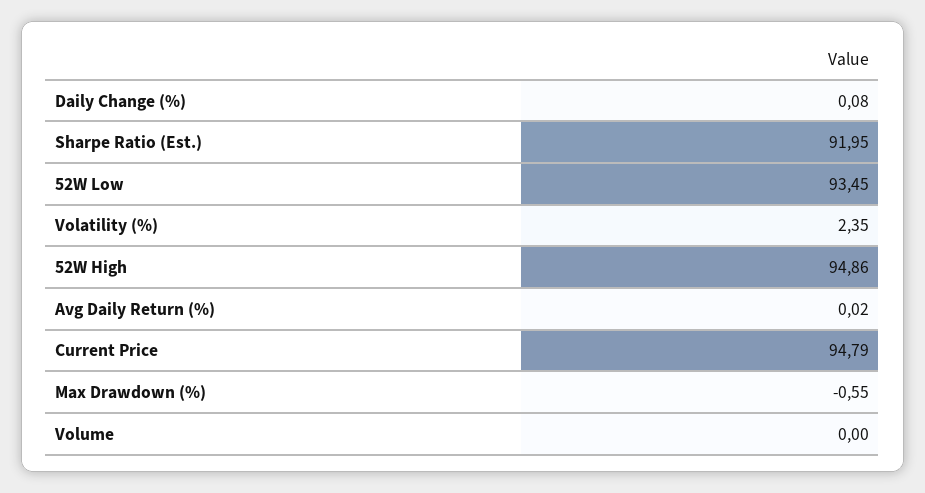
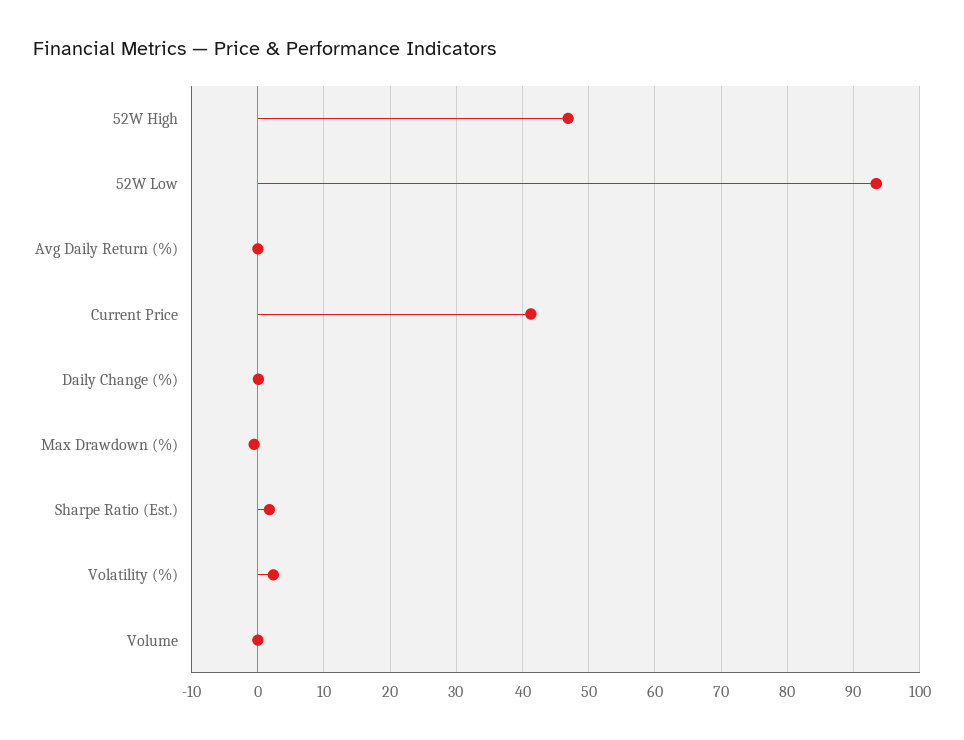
  {
    "Daily Change (%)": 0.08,
-   "Sharpe Ratio (Est.)": 91.95,
+   "Sharpe Ratio (Est.)": 2,
    "52W Low": 93.45,
    "Volatility (%)": 2.35,
-   "52W High": 94.86,
+   "52W High": 47,
    "Avg Daily Return (%)": 0.02,
-   "Current Price": 94.79,
+   "Current Price": 41,
    "Max Drawdown (%)": -0.55,
    "Volume": 0
  }

